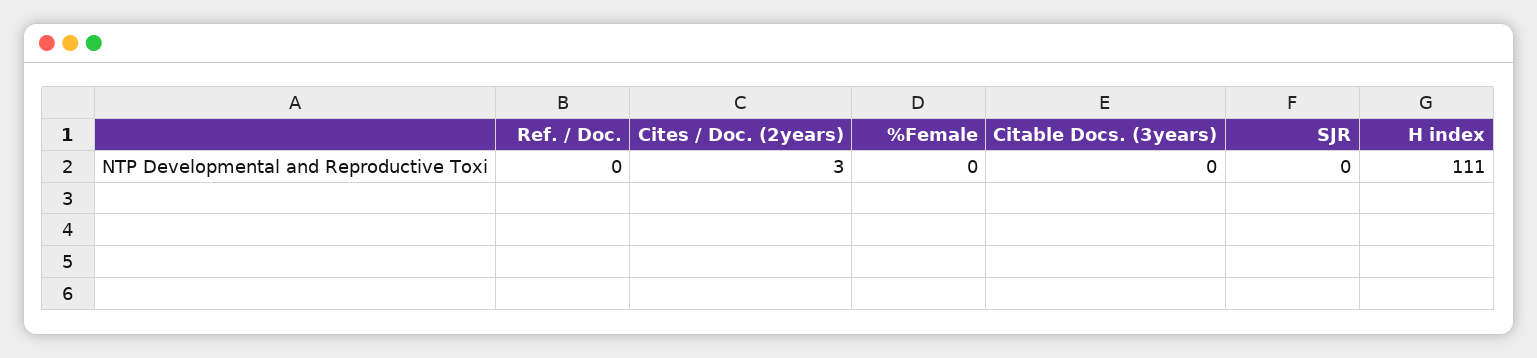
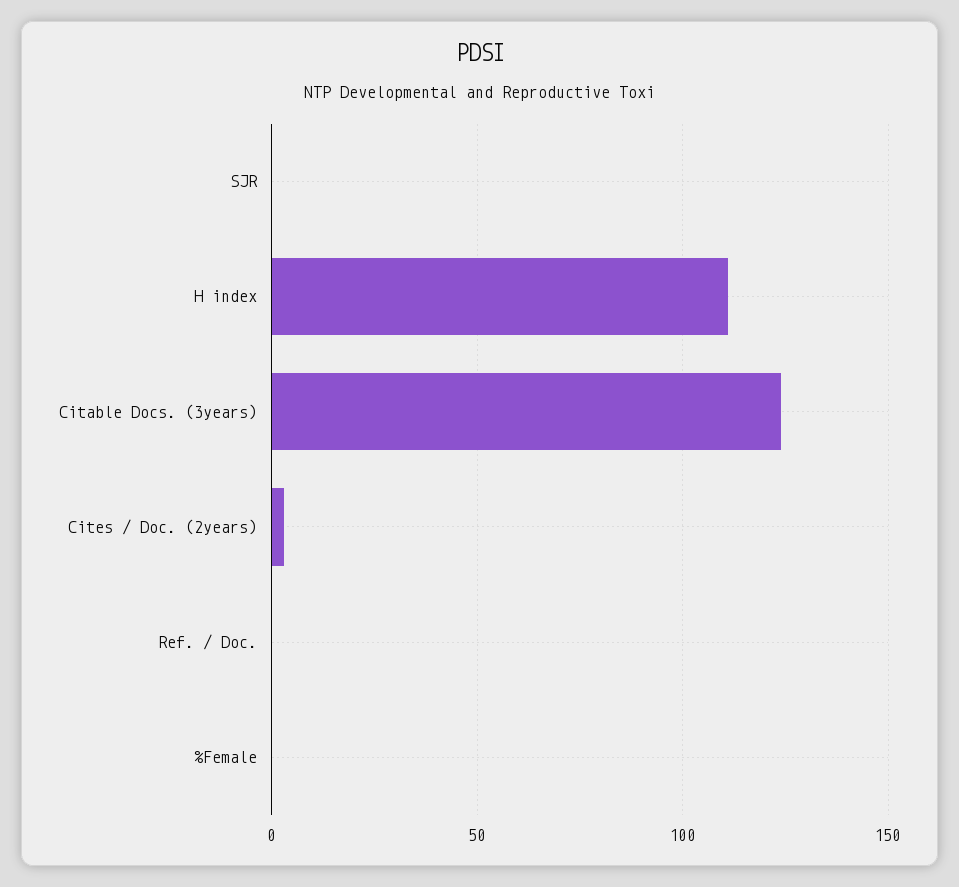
  {
    "Ref. / Doc.": 0,
    "Cites / Doc. (2years)": 3,
    "%Female": 0,
-   "Citable Docs. (3years)": 0,
+   "Citable Docs. (3years)": 125,
    "SJR": 0,
    "H index": 111
  }

